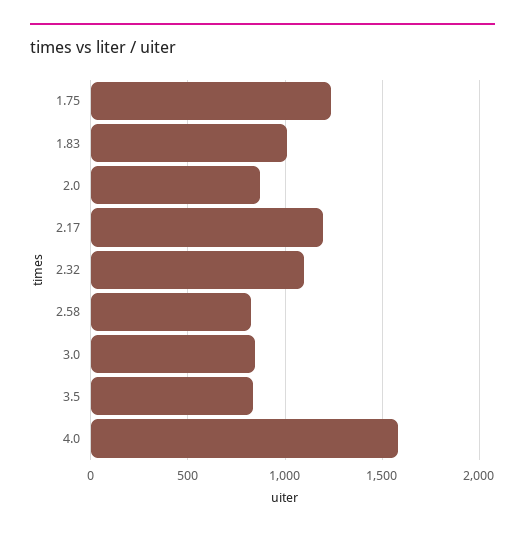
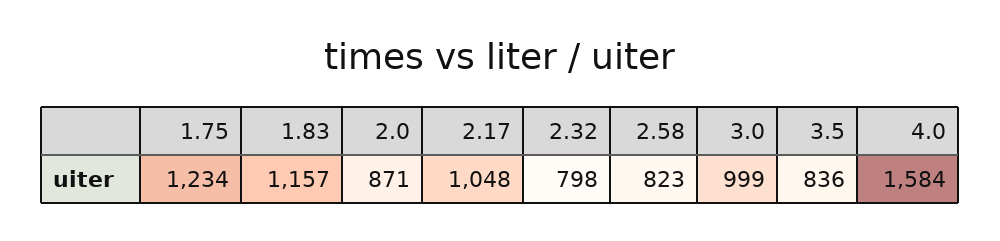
  {
    "1.75": 1234,
-   "1.83": 1000,
+   "1.83": 1157,
    "2.0": 871,
-   "2.17": 1200,
+   "2.17": 1048,
-   "2.32": 1100,
+   "2.32": 798,
    "2.58": 823,
-   "3.0": 850,
+   "3.0": 999,
    "3.5": 836,
    "4.0": 1584
  }

